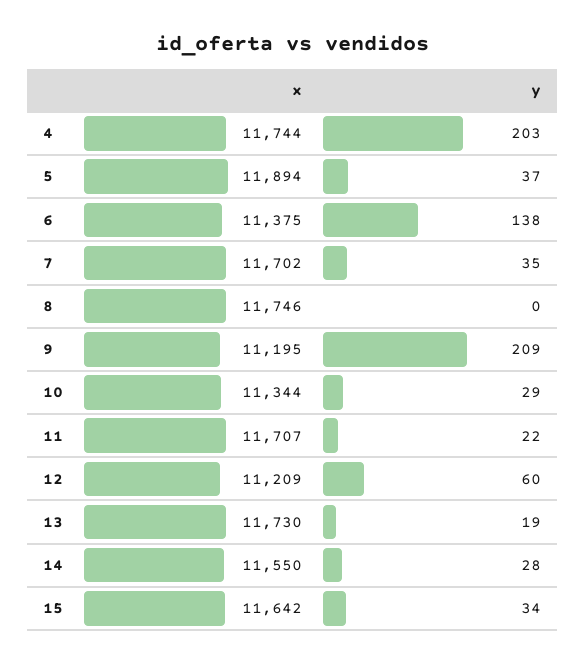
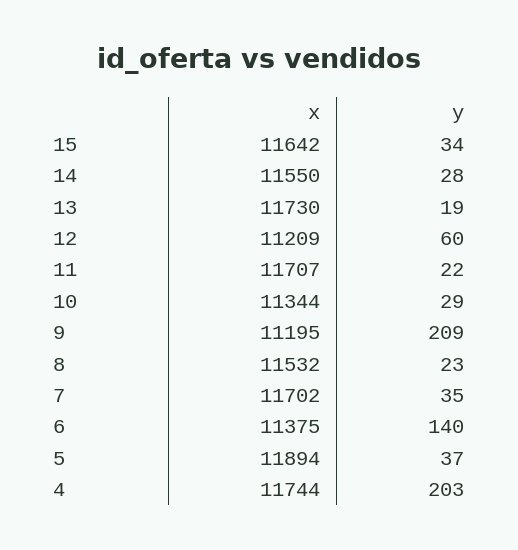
  {
    "x": {
      "4": 11744,
      "5": 11894,
      "6": 11375,
      "7": 11702,
-     "8": 11746,
+     "8": 11532,
      "9": 11195,
      "10": 11344,
      "11": 11707,
      "12": 11209,
      "13": 11730,
      "14": 11550,
      "15": 11642
    },
    "y": {
      "4": 203,
      "5": 37,
-     "6": 138,
+     "6": 140,
      "7": 35,
-     "8": 0,
+     "8": 23,
      "9": 209,
      "10": 29,
      "11": 22,
      "12": 60,
      "13": 19,
      "14": 28,
      "15": 34
    }
  }

